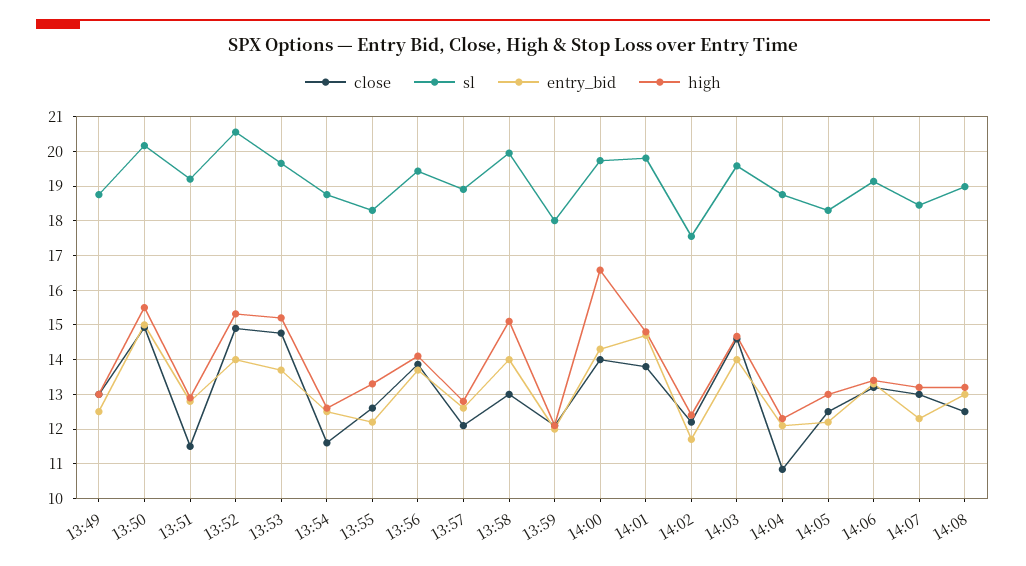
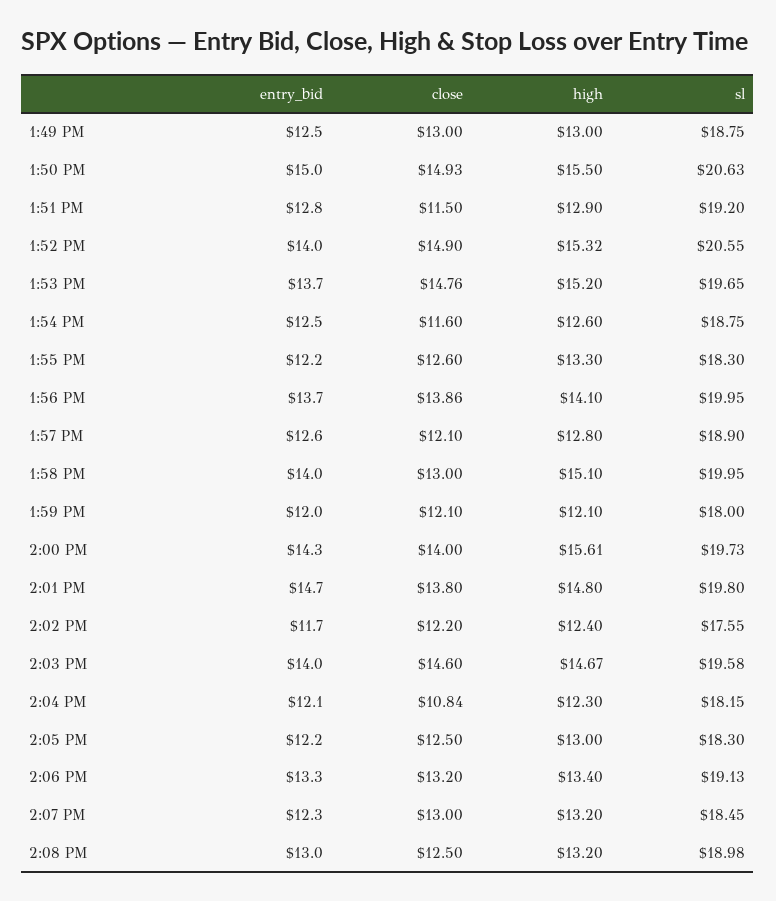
  {
    "close": {
      "13:49": 13,
      "13:50": 14.93,
      "13:51": 11.5,
      "13:52": 14.9,
      "13:53": 14.76,
      "13:54": 11.6,
      "13:55": 12.6,
      "13:56": 13.86,
      "13:57": 12.1,
      "13:58": 13,
      "13:59": 12.1,
      "14:00": 14,
      "14:01": 13.8,
      "14:02": 12.2,
      "14:03": 14.6,
      "14:04": 10.84,
      "14:05": 12.5,
      "14:06": 13.2,
      "14:07": 13,
      "14:08": 12.5
    },
    "sl": {
      "13:49": 18.75,
-     "13:50": 20.2,
+     "13:50": 20.63,
      "13:51": 19.2,
      "13:52": 20.55,
      "13:53": 19.65,
      "13:54": 18.75,
      "13:55": 18.3,
-     "13:56": 19.4,
+     "13:56": 19.95,
      "13:57": 18.9,
      "13:58": 19.95,
      "13:59": 18,
      "14:00": 19.73,
      "14:01": 19.8,
      "14:02": 17.55,
      "14:03": 19.58,
-     "14:04": 18.8,
+     "14:04": 18.15,
      "14:05": 18.3,
      "14:06": 19.13,
      "14:07": 18.45,
      "14:08": 18.98
    },
    "entry_bid": {
      "13:49": 12.5,
      "13:50": 15,
      "13:51": 12.8,
      "13:52": 14,
      "13:53": 13.7,
      "13:54": 12.5,
      "13:55": 12.2,
      "13:56": 13.7,
      "13:57": 12.6,
      "13:58": 14,
      "13:59": 12,
      "14:00": 14.3,
      "14:01": 14.7,
      "14:02": 11.7,
      "14:03": 14,
      "14:04": 12.1,
      "14:05": 12.2,
      "14:06": 13.3,
      "14:07": 12.3,
      "14:08": 13
    },
    "high": {
      "13:49": 13,
      "13:50": 15.5,
      "13:51": 12.9,
      "13:52": 15.32,
      "13:53": 15.2,
      "13:54": 12.6,
      "13:55": 13.3,
      "13:56": 14.1,
      "13:57": 12.8,
      "13:58": 15.1,
      "13:59": 12.1,
-     "14:00": 16.6,
+     "14:00": 15.61,
      "14:01": 14.8,
      "14:02": 12.4,
      "14:03": 14.67,
      "14:04": 12.3,
      "14:05": 13,
      "14:06": 13.4,
      "14:07": 13.2,
      "14:08": 13.2
    }
  }

